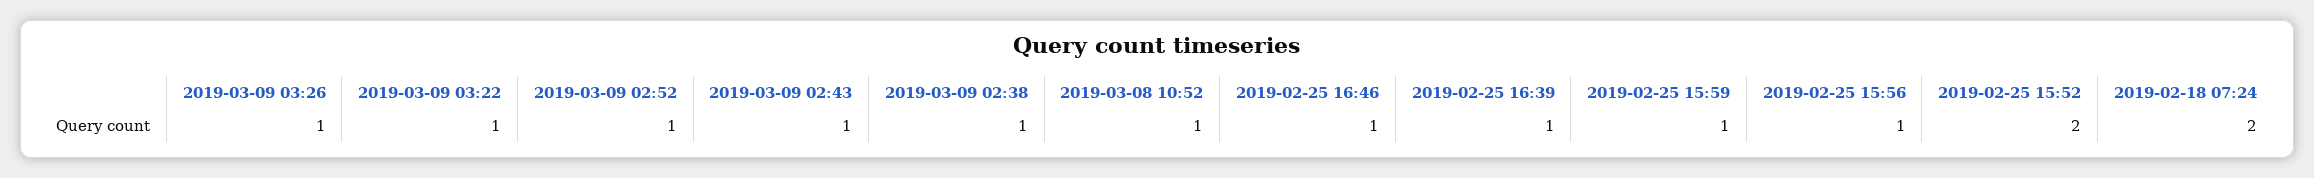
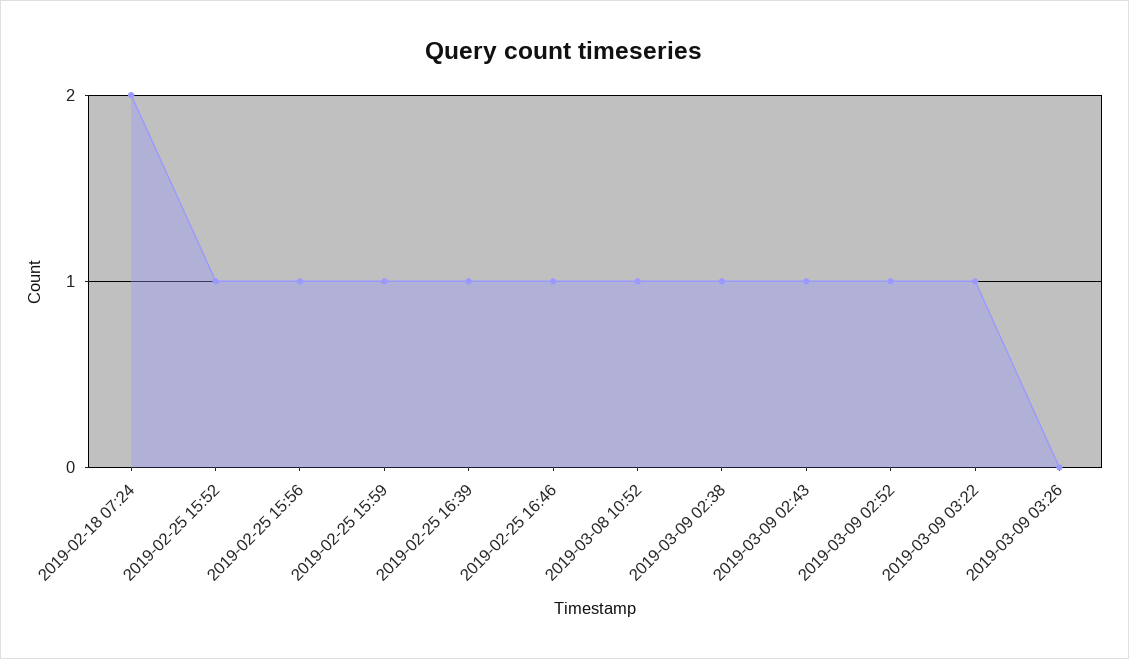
  {
-   "2019-03-09 03:26": 1,
+   "2019-03-09 03:26": 0,
    "2019-03-09 03:22": 1,
    "2019-03-09 02:52": 1,
    "2019-03-09 02:43": 1,
    "2019-03-09 02:38": 1,
    "2019-03-08 10:52": 1,
    "2019-02-25 16:46": 1,
    "2019-02-25 16:39": 1,
    "2019-02-25 15:59": 1,
    "2019-02-25 15:56": 1,
-   "2019-02-25 15:52": 2,
+   "2019-02-25 15:52": 1,
    "2019-02-18 07:24": 2
  }

